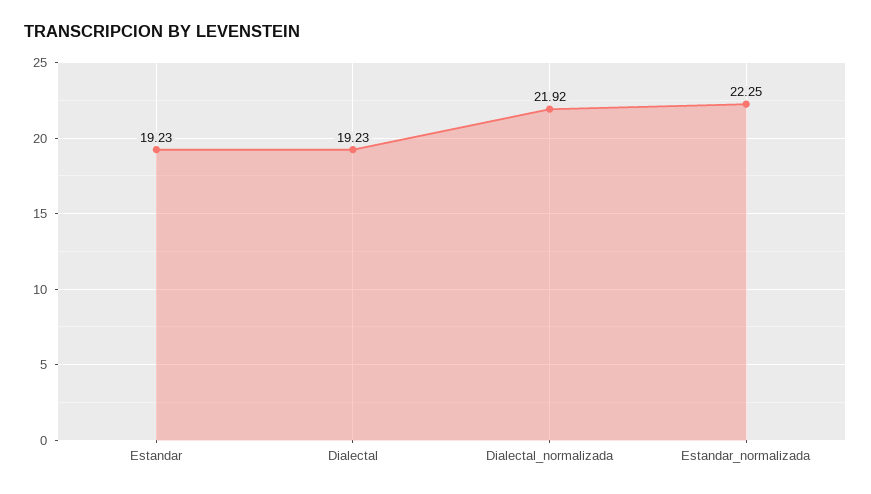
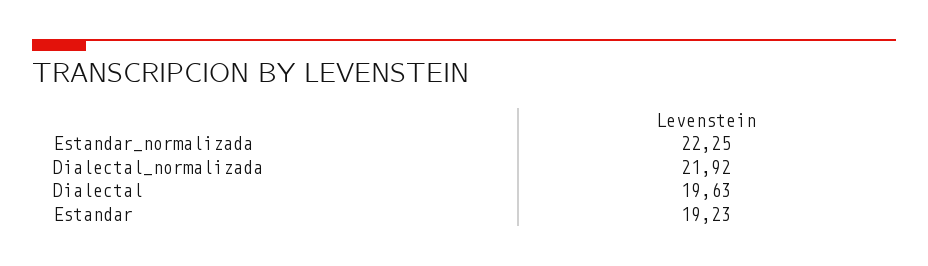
  {
    "Estandar": 19.23,
-   "Dialectal": 19.23,
+   "Dialectal": 19.63,
    "Dialectal_normalizada": 21.92,
    "Estandar_normalizada": 22.25
  }

